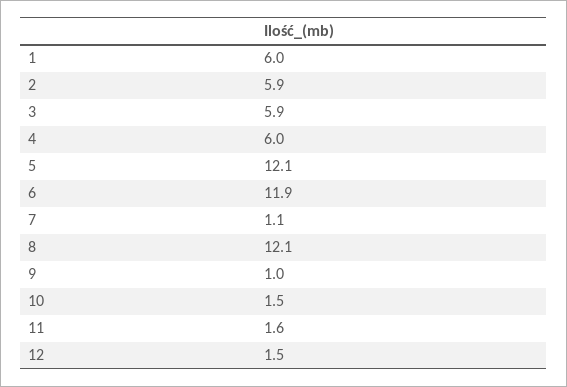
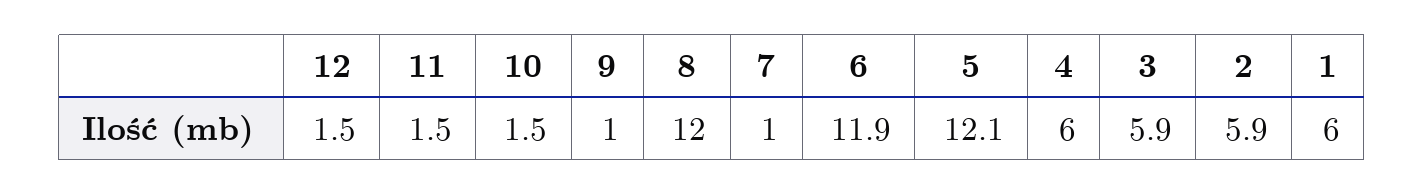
  {
    "1": 6,
    "2": 5.9,
    "3": 5.9,
    "4": 6,
    "5": 12.1,
    "6": 11.9,
-   "7": 1.1,
+   "7": 1,
-   "8": 12.1,
+   "8": 12,
    "9": 1,
    "10": 1.5,
-   "11": 1.6,
+   "11": 1.5,
    "12": 1.5
  }

